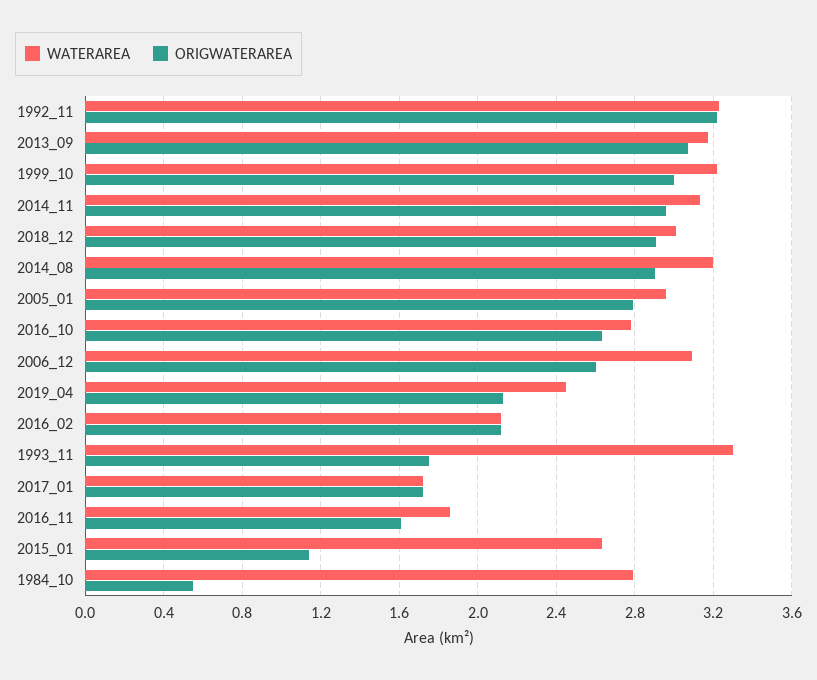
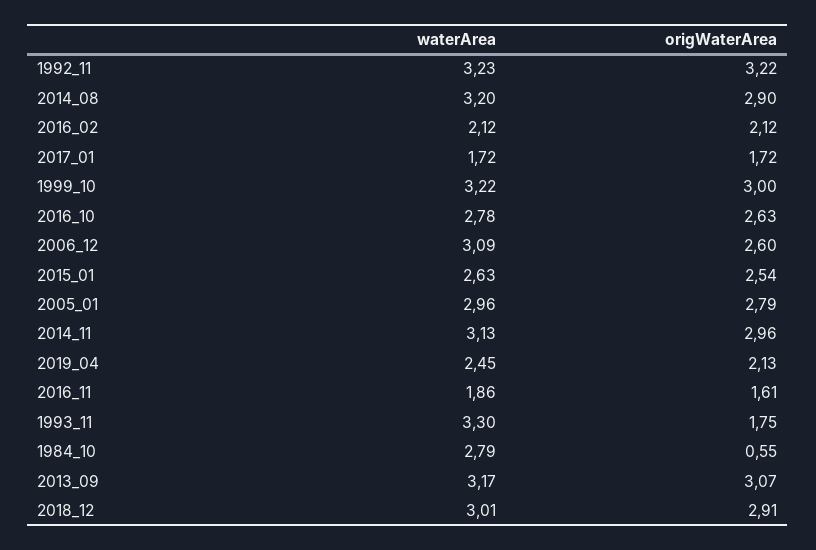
  {
    "WATERAREA": {
      "1992_11": 3.23,
      "2013_09": 3.17,
      "1999_10": 3.22,
      "2014_11": 3.13,
      "2018_12": 3.01,
      "2014_08": 3.2,
      "2005_01": 2.96,
      "2016_10": 2.78,
      "2006_12": 3.09,
      "2019_04": 2.45,
      "2016_02": 2.12,
      "1993_11": 3.3,
      "2017_01": 1.72,
      "2016_11": 1.86,
      "2015_01": 2.63,
      "1984_10": 2.79
    },
    "ORIGWATERAREA": {
      "1992_11": 3.22,
      "2013_09": 3.07,
      "1999_10": 3,
      "2014_11": 2.96,
      "2018_12": 2.91,
      "2014_08": 2.9,
      "2005_01": 2.79,
      "2016_10": 2.63,
      "2006_12": 2.6,
      "2019_04": 2.13,
      "2016_02": 2.12,
      "1993_11": 1.75,
      "2017_01": 1.72,
      "2016_11": 1.61,
-     "2015_01": 1.15,
+     "2015_01": 2.54,
      "1984_10": 0.55
    }
  }

